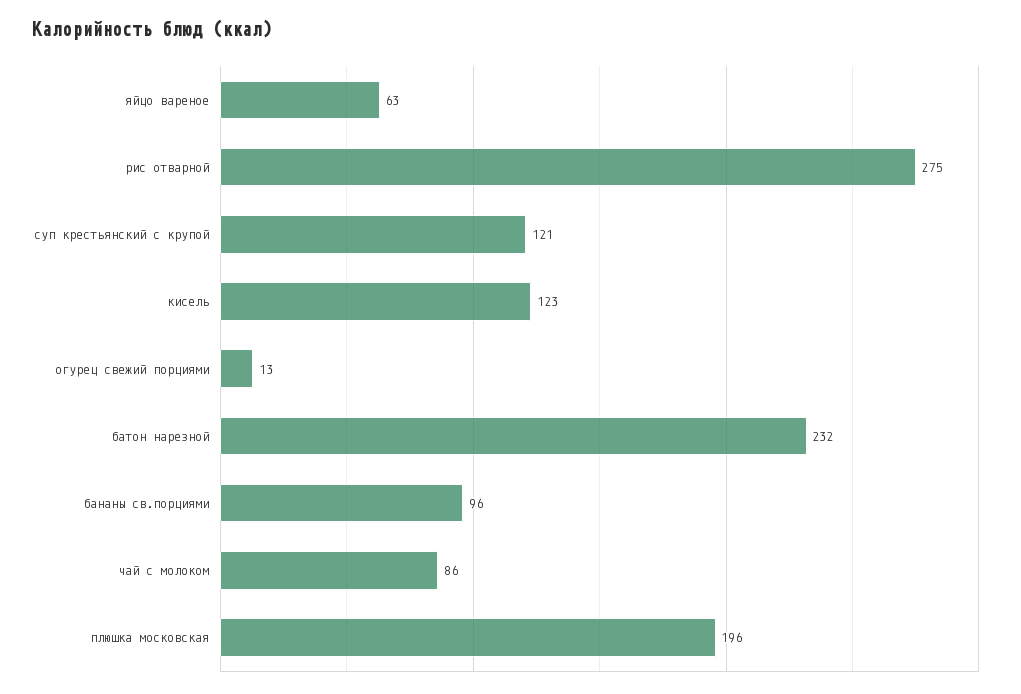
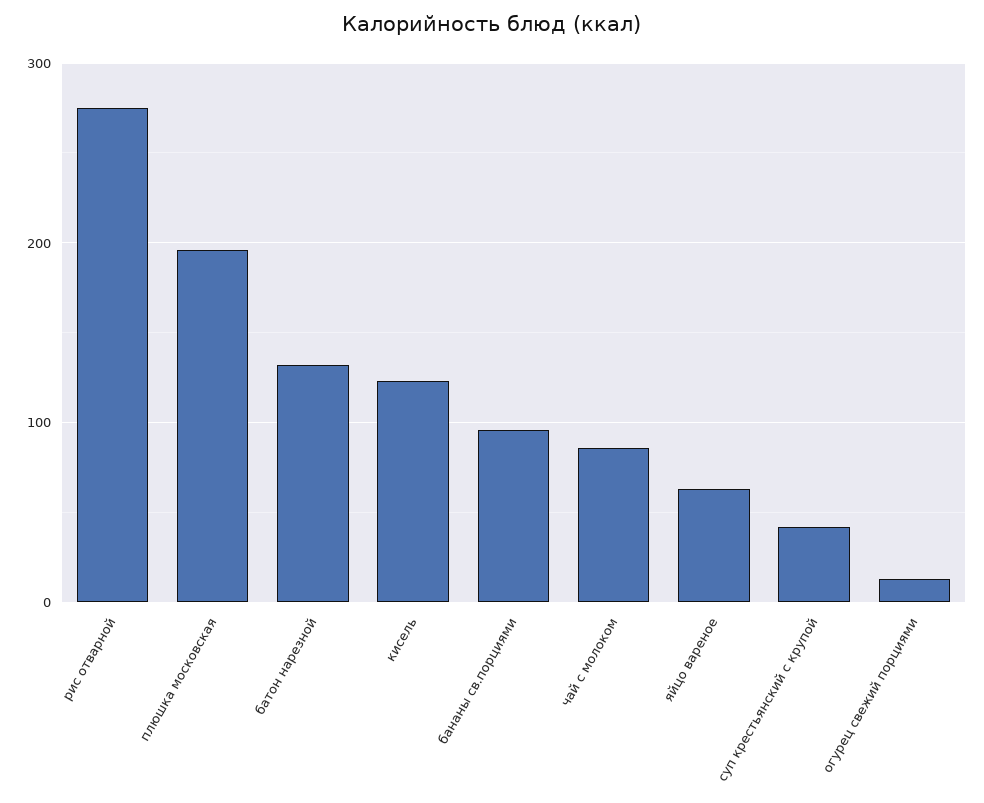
  {
    "яйцо вареное": 63,
    "рис отварной": 275,
-   "суп крестьянский с крупой": 121,
+   "суп крестьянский с крупой": 40,
    "кисель": 123,
    "огурец свежий порциями": 13,
-   "батон нарезной": 232,
+   "батон нарезной": 130,
    "бананы св.порциями": 96,
    "чай с молоком": 86,
    "плюшка московская": 196
  }

